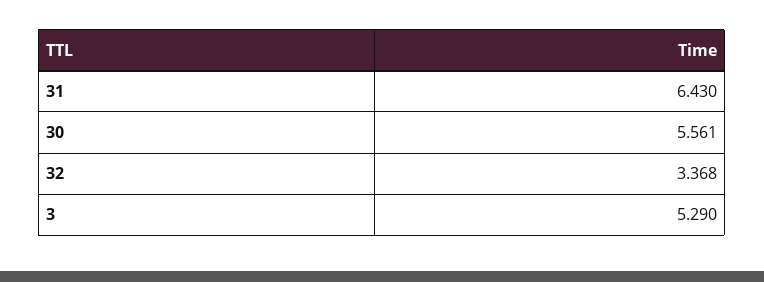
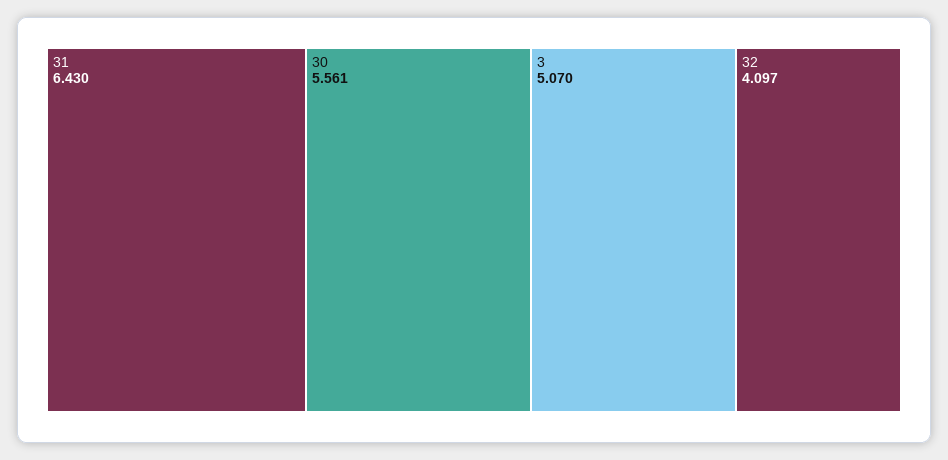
  {
    "31": 6.43,
    "30": 5.561,
-   "32": 3.368,
+   "32": 4.097,
-   "3": 5.29
+   "3": 5.07
  }

